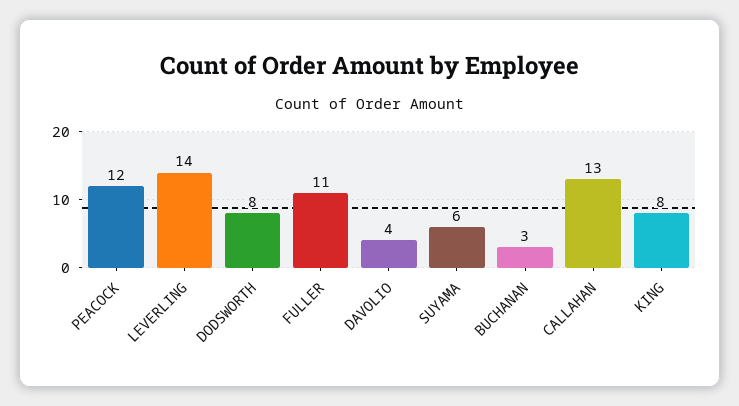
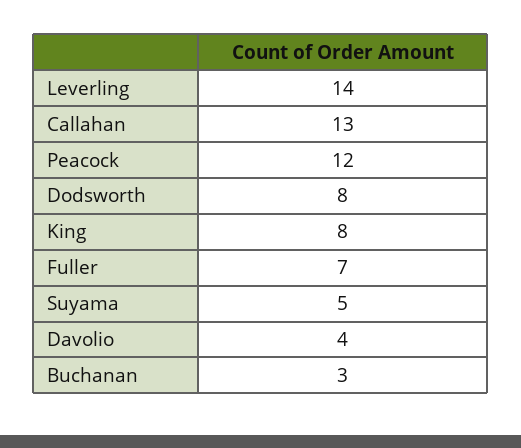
  {
    "PEACOCK": 12,
    "LEVERLING": 14,
    "DODSWORTH": 8,
-   "FULLER": 11,
+   "FULLER": 7,
    "DAVOLIO": 4,
-   "SUYAMA": 6,
+   "SUYAMA": 5,
    "BUCHANAN": 3,
    "CALLAHAN": 13,
    "KING": 8
  }

